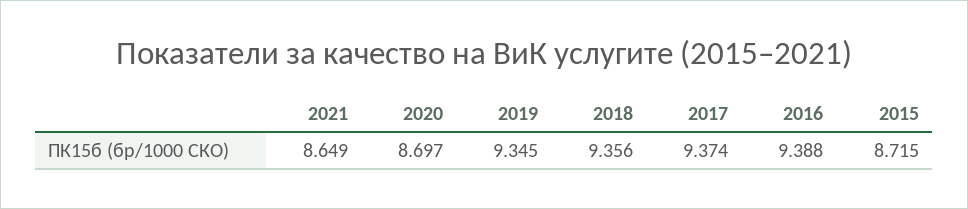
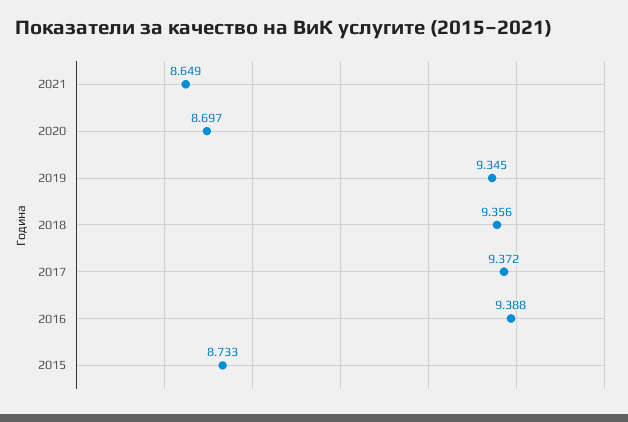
  {
    "2021": 8.649,
    "2020": 8.697,
    "2019": 9.345,
    "2018": 9.356,
-   "2017": 9.374,
+   "2017": 9.372,
    "2016": 9.388,
-   "2015": 8.715
+   "2015": 8.733
  }

